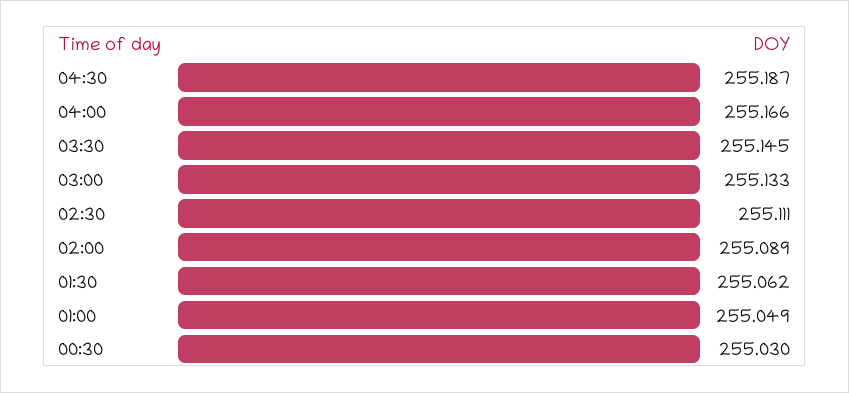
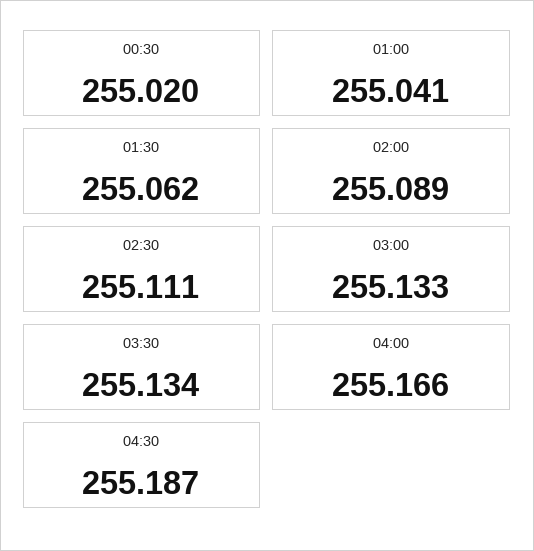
  {
    "04:30": 255.187,
    "04:00": 255.166,
-   "03:30": 255.145,
+   "03:30": 255.134,
    "03:00": 255.133,
    "02:30": 255.111,
    "02:00": 255.089,
    "01:30": 255.062,
-   "01:00": 255.049,
+   "01:00": 255.041,
-   "00:30": 255.03
+   "00:30": 255.02
  }

